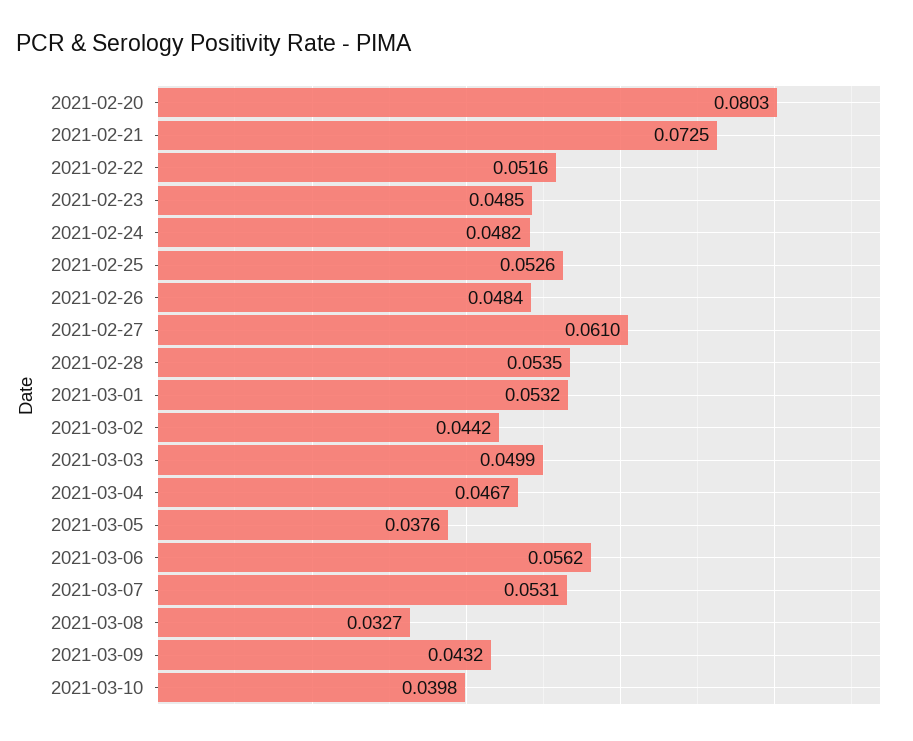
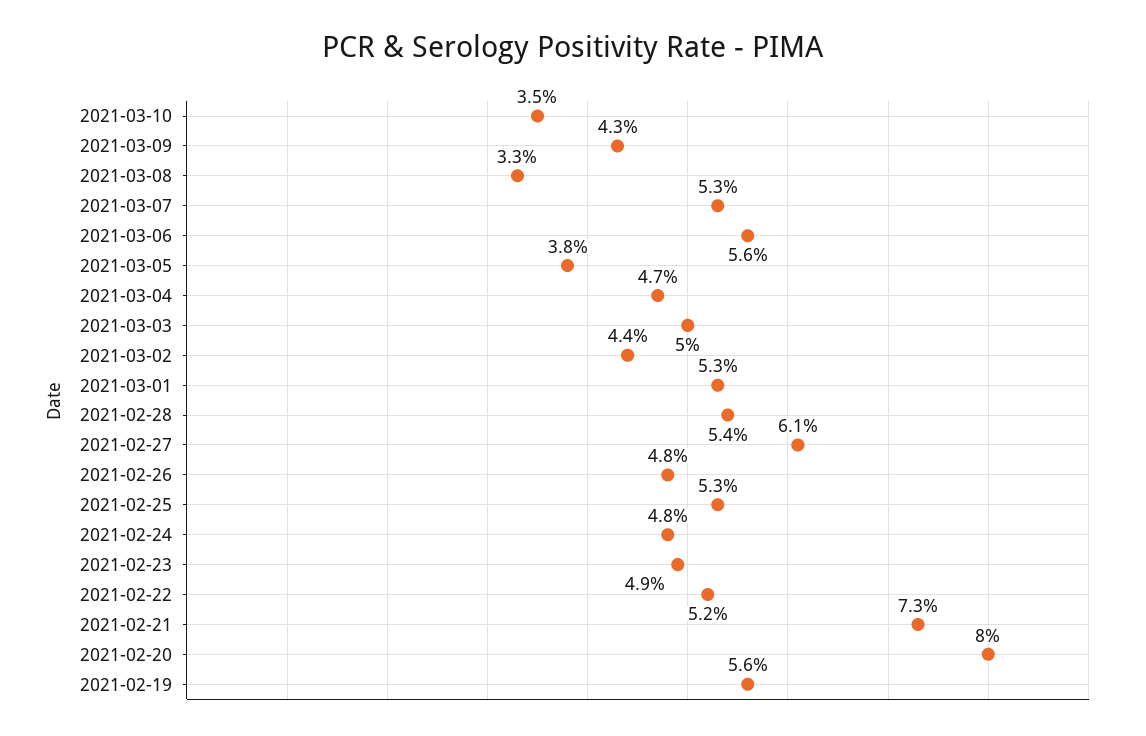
  {
    "2021-02-20": 0.0803,
    "2021-02-21": 0.0725,
    "2021-02-22": 0.0516,
    "2021-02-23": 0.0485,
    "2021-02-24": 0.0482,
    "2021-02-25": 0.0526,
    "2021-02-26": 0.0484,
    "2021-02-27": 0.061,
    "2021-02-28": 0.0535,
    "2021-03-01": 0.0532,
    "2021-03-02": 0.0442,
    "2021-03-03": 0.0499,
    "2021-03-04": 0.0467,
    "2021-03-05": 0.0376,
    "2021-03-06": 0.0562,
    "2021-03-07": 0.0531,
    "2021-03-08": 0.0327,
    "2021-03-09": 0.0432,
-   "2021-03-10": 0.0398
+   "2021-03-10": 0.035,
+   "2021-02-19": 0.056
  }

